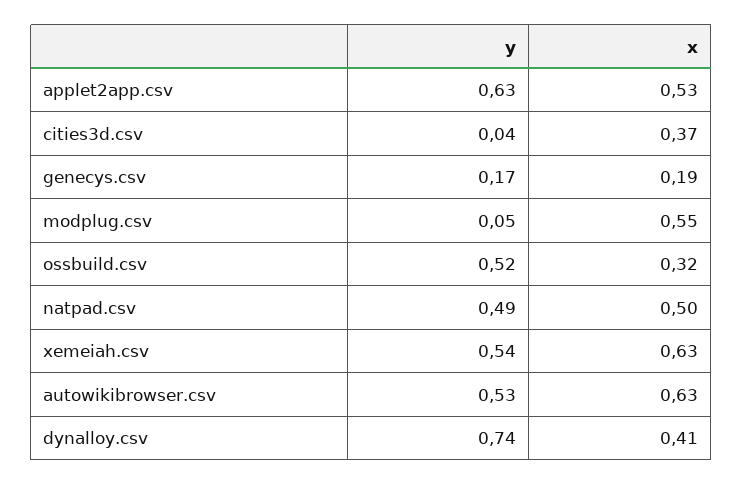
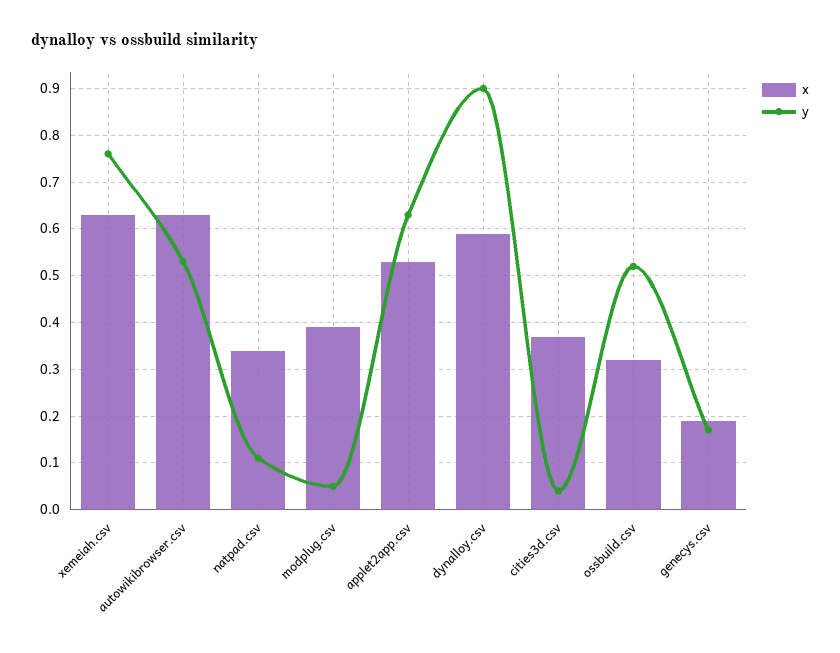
  {
    "y": {
      "applet2app.csv": 0.63,
      "cities3d.csv": 0.04,
      "genecys.csv": 0.17,
      "modplug.csv": 0.05,
      "ossbuild.csv": 0.52,
-     "natpad.csv": 0.49,
+     "natpad.csv": 0.1,
-     "xemeiah.csv": 0.54,
+     "xemeiah.csv": 0.75,
      "autowikibrowser.csv": 0.53,
-     "dynalloy.csv": 0.74
+     "dynalloy.csv": 0.9
    },
    "x": {
      "applet2app.csv": 0.53,
      "cities3d.csv": 0.37,
      "genecys.csv": 0.19,
-     "modplug.csv": 0.55,
+     "modplug.csv": 0.4,
      "ossbuild.csv": 0.32,
-     "natpad.csv": 0.5,
+     "natpad.csv": 0.35,
      "xemeiah.csv": 0.63,
      "autowikibrowser.csv": 0.63,
-     "dynalloy.csv": 0.41
+     "dynalloy.csv": 0.6
    }
  }

